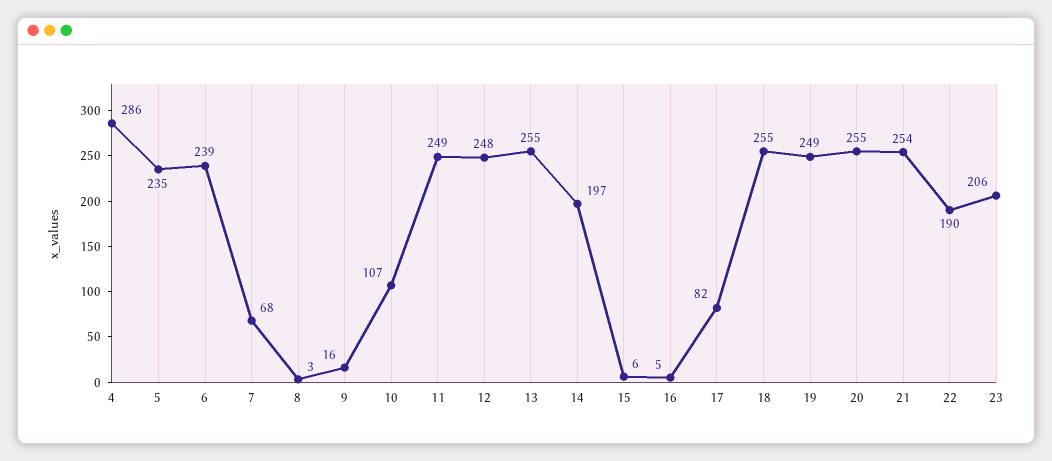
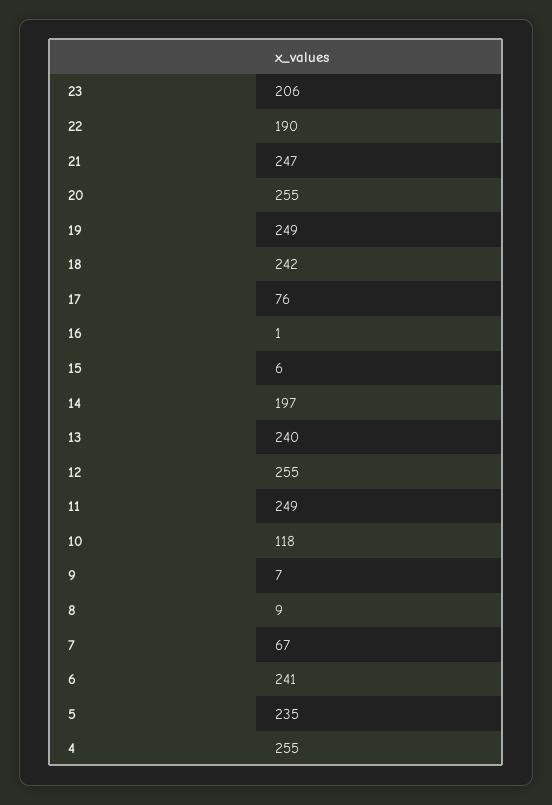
  {
-   "4": 286,
+   "4": 255,
    "5": 235,
-   "6": 239,
+   "6": 241,
-   "7": 68,
+   "7": 67,
-   "8": 3,
+   "8": 9,
-   "9": 16,
+   "9": 7,
-   "10": 107,
+   "10": 118,
    "11": 249,
-   "12": 248,
+   "12": 255,
-   "13": 255,
+   "13": 240,
    "14": 197,
    "15": 6,
-   "16": 5,
+   "16": 1,
-   "17": 82,
+   "17": 76,
-   "18": 255,
+   "18": 242,
    "19": 249,
    "20": 255,
-   "21": 254,
+   "21": 247,
    "22": 190,
    "23": 206
  }

